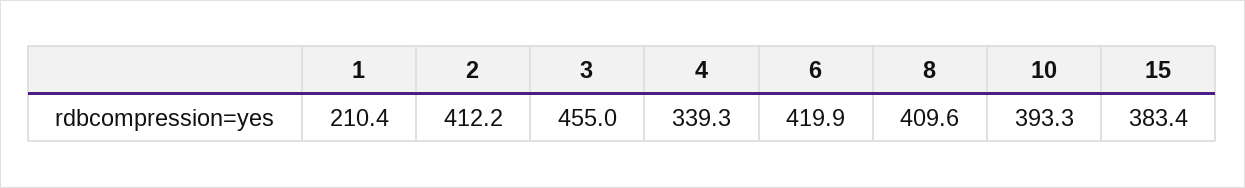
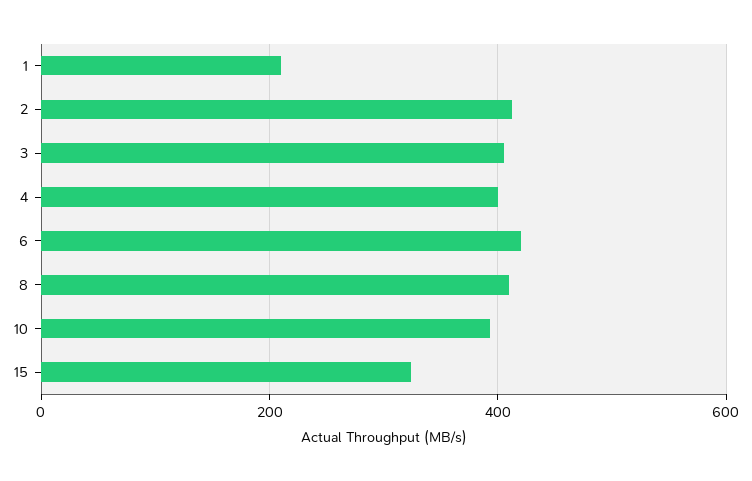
  {
    "1": 210.4,
    "2": 412.2,
-   "3": 455,
+   "3": 400,
-   "4": 339.3,
+   "4": 400,
    "6": 419.9,
    "8": 409.6,
    "10": 393.3,
-   "15": 383.4
+   "15": 320
  }

